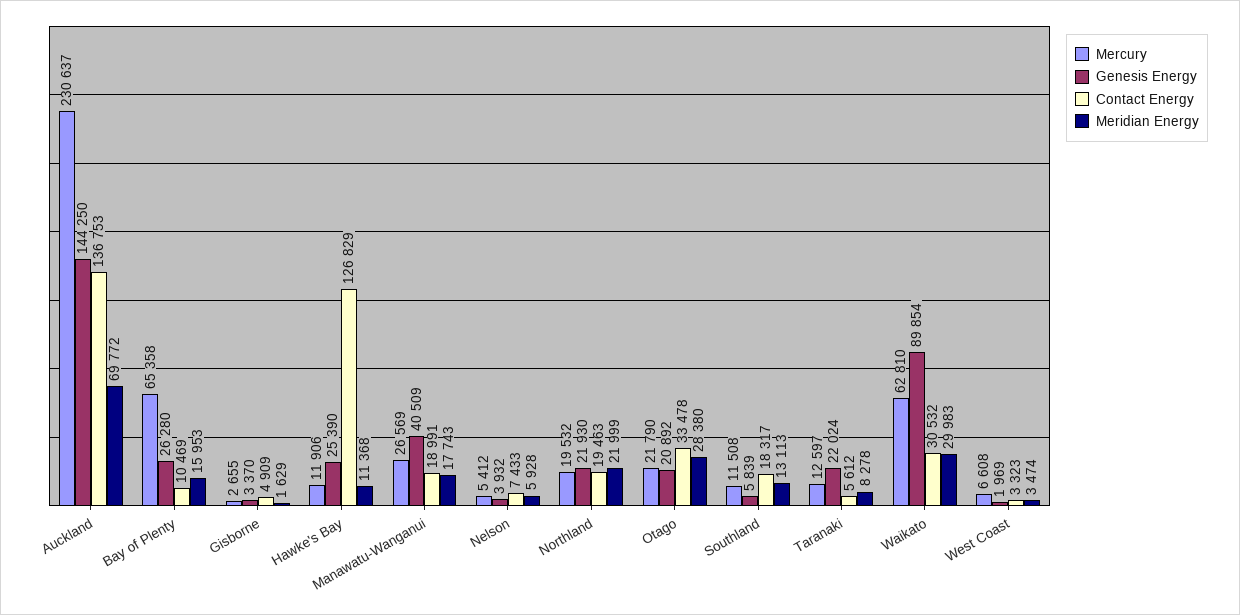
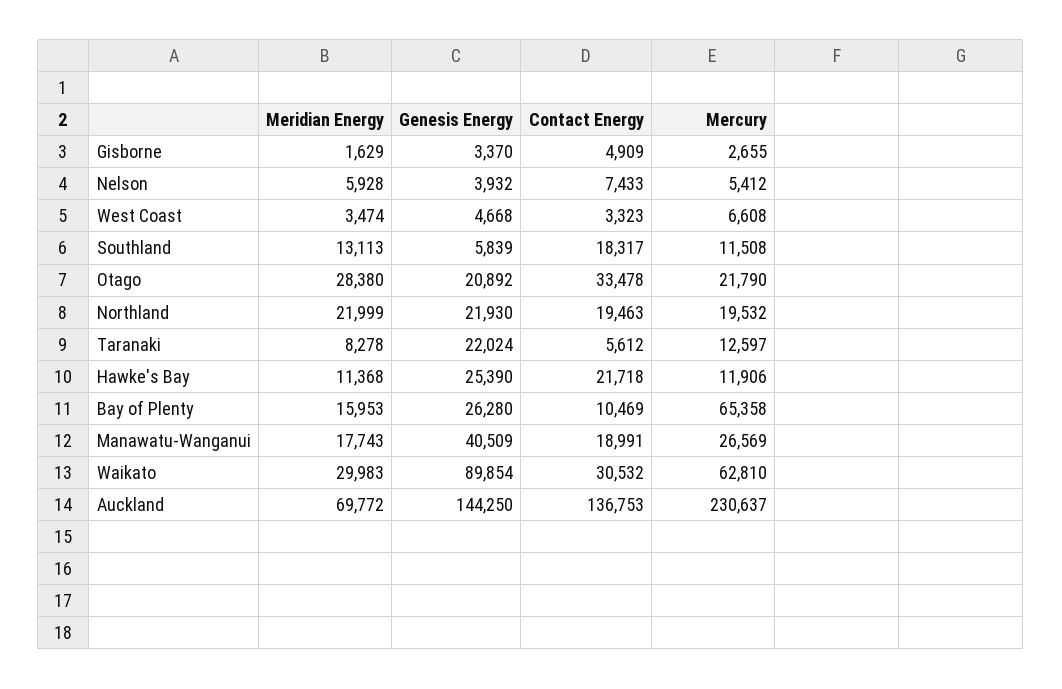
  {
    "Mercury": {
      "Auckland": 230637,
      "Bay of Plenty": 65358,
      "Gisborne": 2655,
      "Hawke's Bay": 11906,
      "Manawatu-Wanganui": 26569,
      "Nelson": 5412,
      "Northland": 19532,
      "Otago": 21790,
      "Southland": 11508,
      "Taranaki": 12597,
      "Waikato": 62810,
      "West Coast": 6608
    },
    "Genesis Energy": {
      "Auckland": 144250,
      "Bay of Plenty": 26280,
      "Gisborne": 3370,
      "Hawke's Bay": 25390,
      "Manawatu-Wanganui": 40509,
      "Nelson": 3932,
      "Northland": 21930,
      "Otago": 20892,
      "Southland": 5839,
      "Taranaki": 22024,
      "Waikato": 89854,
-     "West Coast": 1969
+     "West Coast": 4668
    },
    "Contact Energy": {
      "Auckland": 136753,
      "Bay of Plenty": 10469,
      "Gisborne": 4909,
-     "Hawke's Bay": 126829,
+     "Hawke's Bay": 21718,
      "Manawatu-Wanganui": 18991,
      "Nelson": 7433,
      "Northland": 19463,
      "Otago": 33478,
      "Southland": 18317,
      "Taranaki": 5612,
      "Waikato": 30532,
      "West Coast": 3323
    },
    "Meridian Energy": {
      "Auckland": 69772,
      "Bay of Plenty": 15953,
      "Gisborne": 1629,
      "Hawke's Bay": 11368,
      "Manawatu-Wanganui": 17743,
      "Nelson": 5928,
      "Northland": 21999,
      "Otago": 28380,
      "Southland": 13113,
      "Taranaki": 8278,
      "Waikato": 29983,
      "West Coast": 3474
    }
  }

